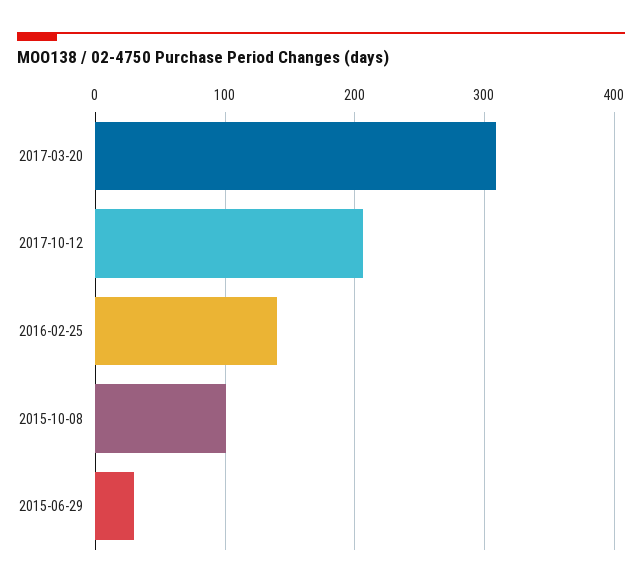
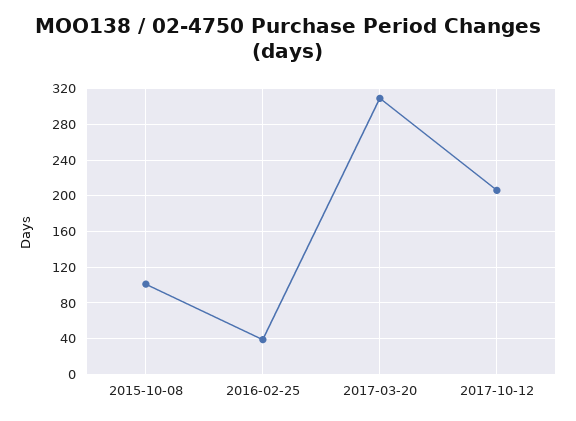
  {
    "2017-03-20": 310,
    "2017-10-12": 210,
-   "2016-02-25": 140,
+   "2016-02-25": 40,
-   "2015-10-08": 100,
+   "2015-10-08": 100
-   "2015-06-29": 30
  }

